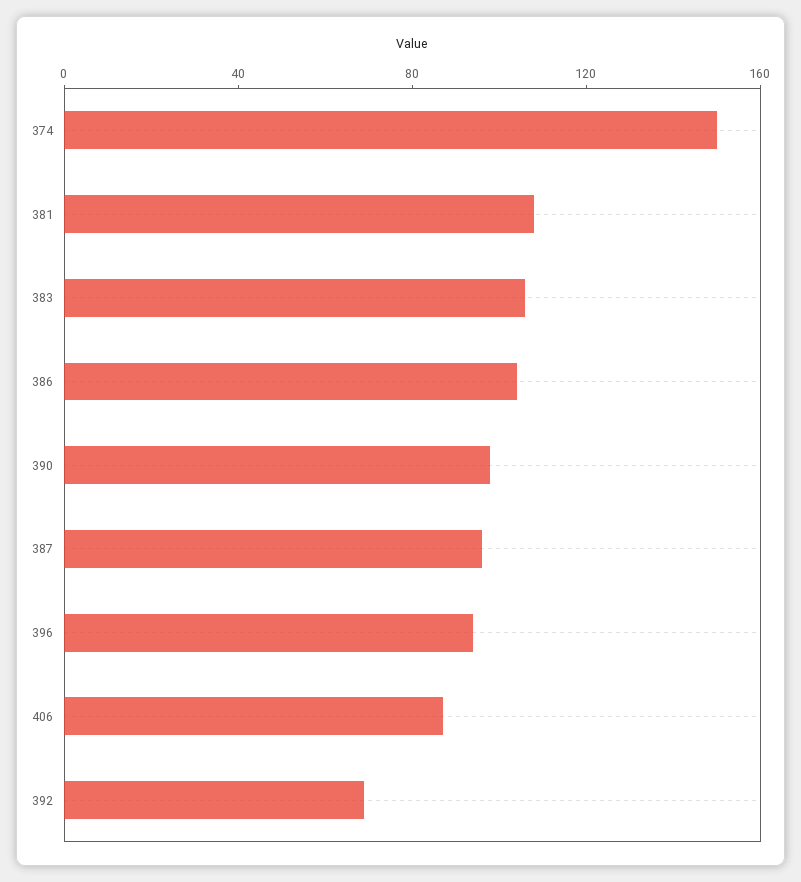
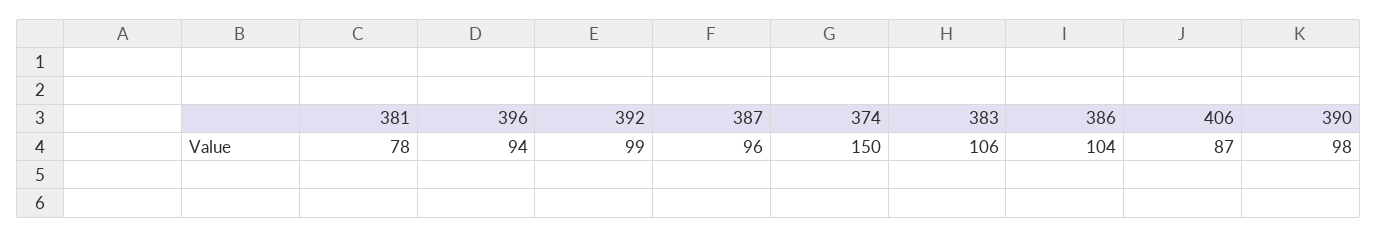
  {
    "374": 150,
-   "381": 110,
+   "381": 78,
    "383": 106,
    "386": 104,
    "390": 98,
    "387": 96,
    "396": 94,
    "406": 87,
-   "392": 70
+   "392": 99
  }

